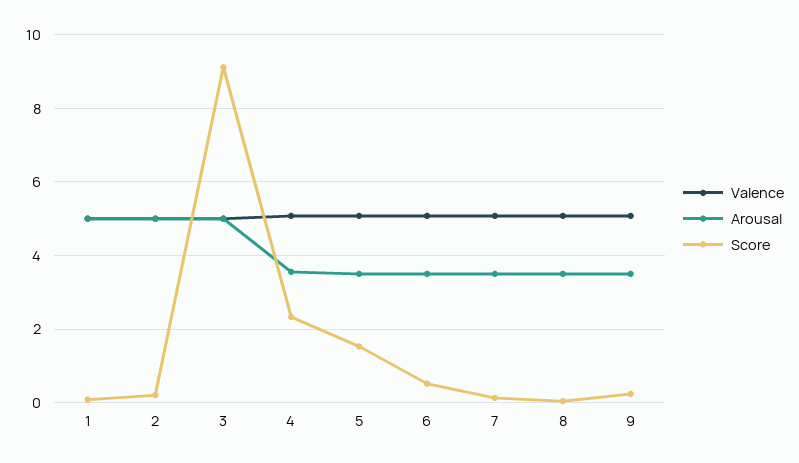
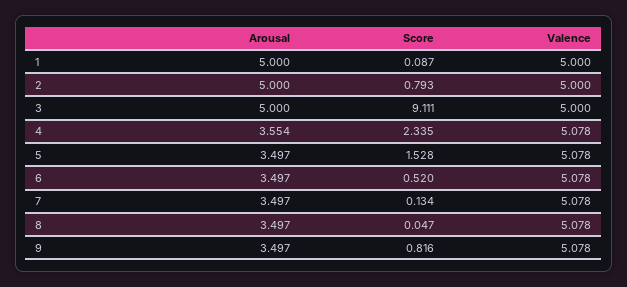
  {
    "Valence": {
      "1": 5,
      "2": 5,
      "3": 5,
      "4": 5.078,
      "5": 5.078,
      "6": 5.078,
      "7": 5.078,
      "8": 5.078,
      "9": 5.078
    },
    "Arousal": {
      "1": 5,
      "2": 5,
      "3": 5,
      "4": 3.554,
      "5": 3.497,
      "6": 3.497,
      "7": 3.497,
      "8": 3.497,
      "9": 3.497
    },
    "Score": {
      "1": 0.087,
-     "2": 0.2,
+     "2": 0.793,
      "3": 9.111,
      "4": 2.335,
      "5": 1.528,
      "6": 0.52,
      "7": 0.134,
      "8": 0.047,
-     "9": 0.2
+     "9": 0.816
    }
  }

